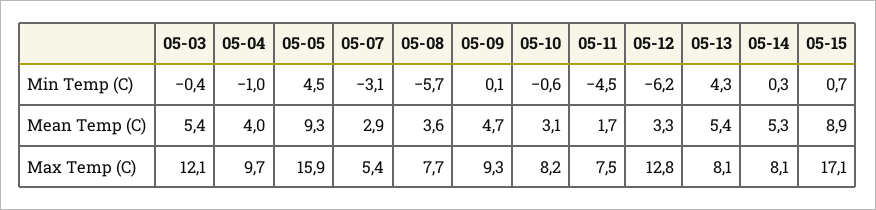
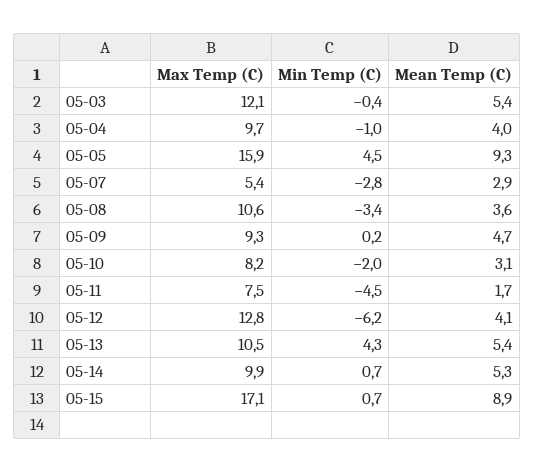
  {
    "05-03": {
      "Min Temp (C)": -0.4,
      "Mean Temp (C)": 5.4,
      "Max Temp (C)": 12.1
    },
    "05-04": {
      "Min Temp (C)": -1,
      "Mean Temp (C)": 4,
      "Max Temp (C)": 9.7
    },
    "05-05": {
      "Min Temp (C)": 4.5,
      "Mean Temp (C)": 9.3,
      "Max Temp (C)": 15.9
    },
    "05-07": {
-     "Min Temp (C)": -3.1,
+     "Min Temp (C)": -2.8,
      "Mean Temp (C)": 2.9,
      "Max Temp (C)": 5.4
    },
    "05-08": {
-     "Min Temp (C)": -5.7,
+     "Min Temp (C)": -3.4,
      "Mean Temp (C)": 3.6,
-     "Max Temp (C)": 7.7
+     "Max Temp (C)": 10.6
    },
    "05-09": {
-     "Min Temp (C)": 0.1,
+     "Min Temp (C)": 0.2,
      "Mean Temp (C)": 4.7,
      "Max Temp (C)": 9.3
    },
    "05-10": {
-     "Min Temp (C)": -0.6,
+     "Min Temp (C)": -2,
      "Mean Temp (C)": 3.1,
      "Max Temp (C)": 8.2
    },
    "05-11": {
      "Min Temp (C)": -4.5,
      "Mean Temp (C)": 1.7,
      "Max Temp (C)": 7.5
    },
    "05-12": {
      "Min Temp (C)": -6.2,
-     "Mean Temp (C)": 3.3,
+     "Mean Temp (C)": 4.1,
      "Max Temp (C)": 12.8
    },
    "05-13": {
      "Min Temp (C)": 4.3,
      "Mean Temp (C)": 5.4,
-     "Max Temp (C)": 8.1
+     "Max Temp (C)": 10.5
    },
    "05-14": {
-     "Min Temp (C)": 0.3,
+     "Min Temp (C)": 0.7,
      "Mean Temp (C)": 5.3,
-     "Max Temp (C)": 8.1
+     "Max Temp (C)": 9.9
    },
    "05-15": {
      "Min Temp (C)": 0.7,
      "Mean Temp (C)": 8.9,
      "Max Temp (C)": 17.1
    }
  }

